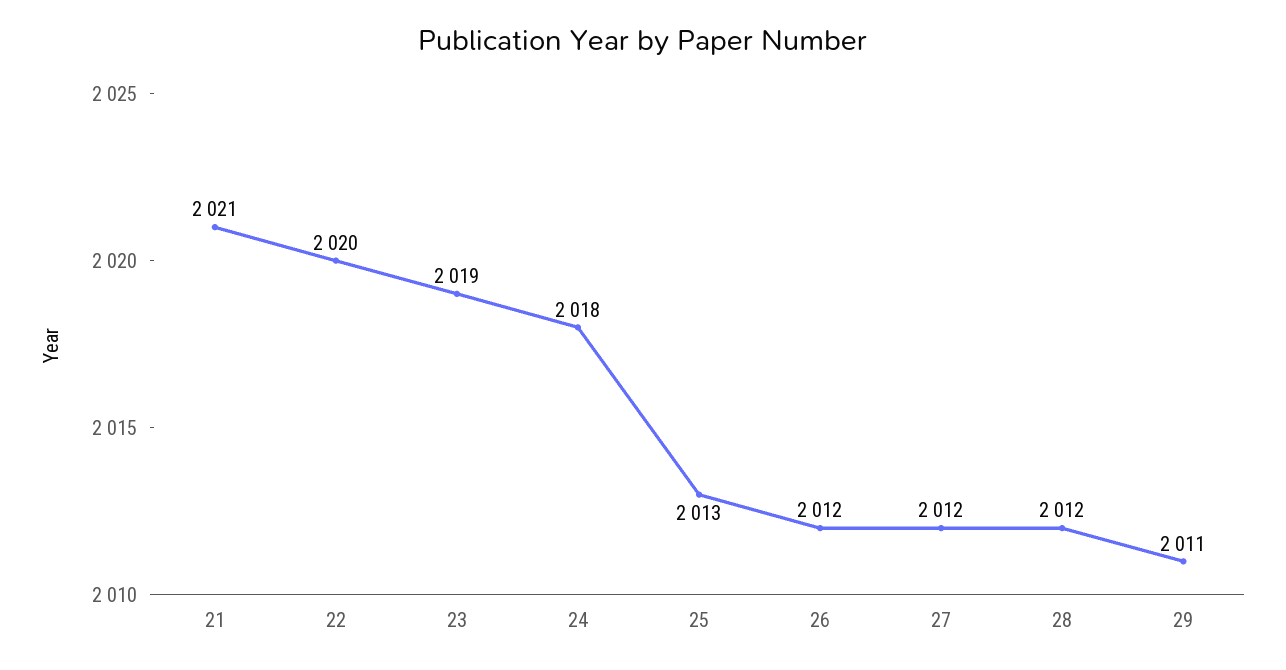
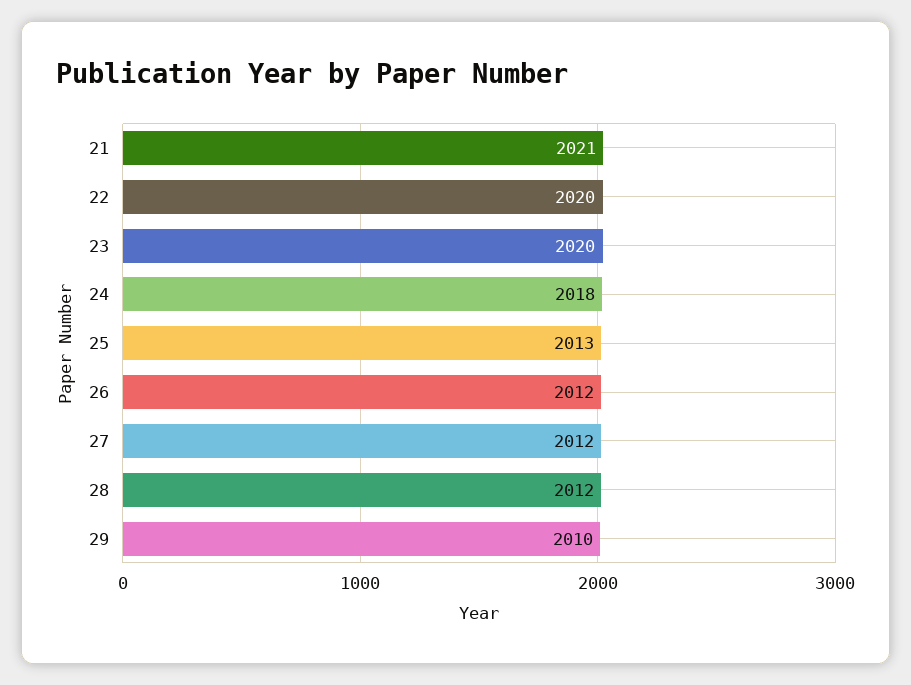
  {
    "21": 2021,
    "22": 2020,
-   "23": 2019,
+   "23": 2020,
    "24": 2018,
    "25": 2013,
    "26": 2012,
    "27": 2012,
    "28": 2012,
-   "29": 2011
+   "29": 2010
  }

